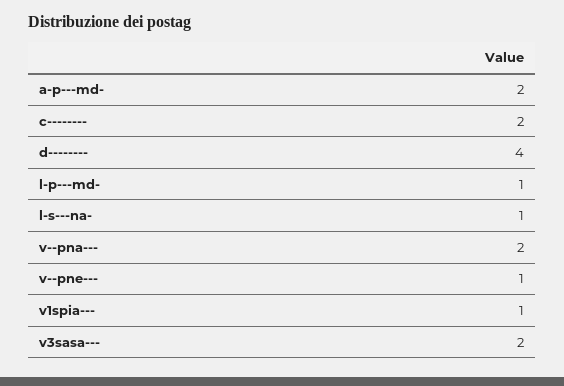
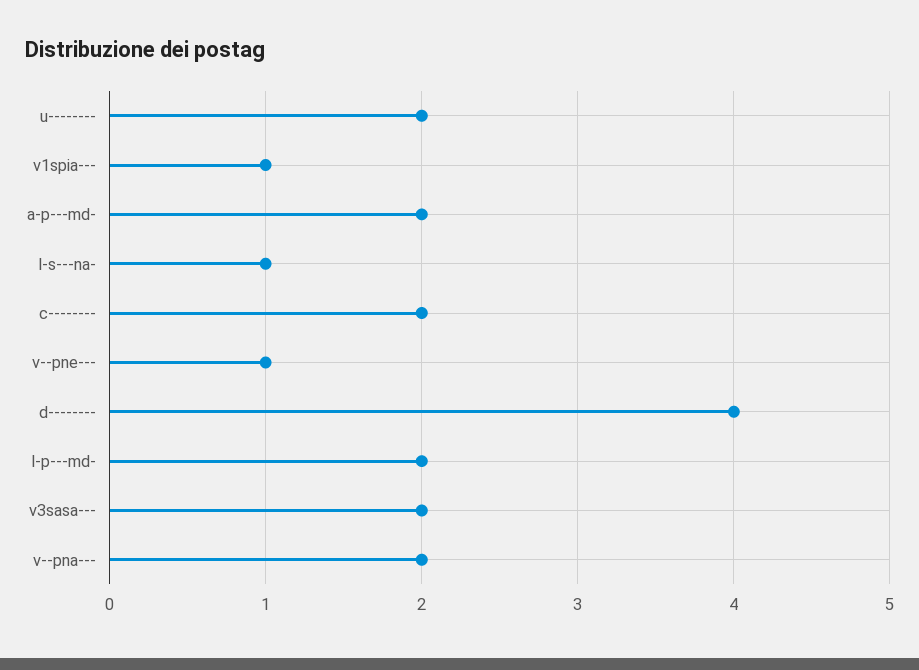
  {
    "a-p---md-": 2,
    "c--------": 2,
    "d--------": 4,
-   "l-p---md-": 1,
+   "l-p---md-": 2,
    "l-s---na-": 1,
    "v--pna---": 2,
    "v--pne---": 1,
    "v1spia---": 1,
-   "v3sasa---": 2
+   "v3sasa---": 2,
+   "u--------": 2
  }

